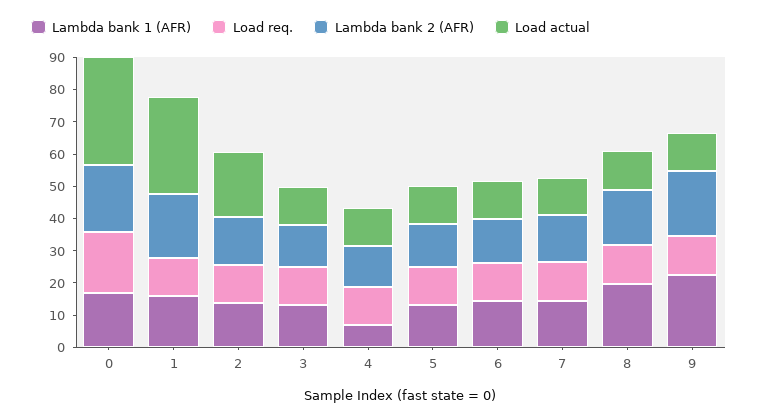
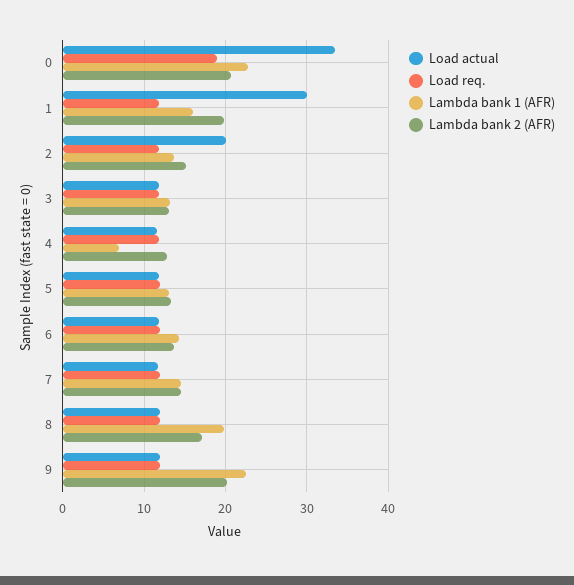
  {
    "Lambda bank 1 (AFR)": {
-     "0": 17.5,
+     "0": 23,
      "1": 16,
      "2": 14,
      "3": 13,
      "4": 7,
      "5": 13,
      "6": 14,
      "7": 15,
      "8": 20,
      "9": 23
    },
    "Load req.": {
      "0": 19,
      "1": 12,
      "2": 12,
      "3": 12,
      "4": 12,
      "5": 12,
      "6": 12,
      "7": 12,
      "8": 12,
      "9": 12
    },
    "Lambda bank 2 (AFR)": {
      "0": 21,
      "1": 20,
      "2": 15,
      "3": 13,
      "4": 13,
      "5": 13,
      "6": 14,
      "7": 15,
      "8": 17,
      "9": 20
    },
    "Load actual": {
      "0": 34,
      "1": 30,
      "2": 20,
      "3": 12,
      "4": 12,
      "5": 12,
      "6": 12,
      "7": 12,
      "8": 12,
      "9": 12
    }
  }

